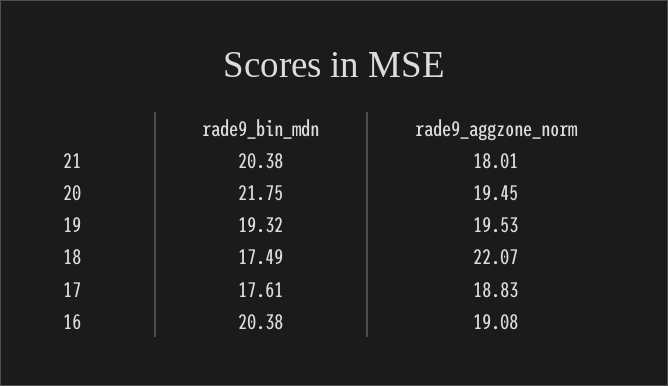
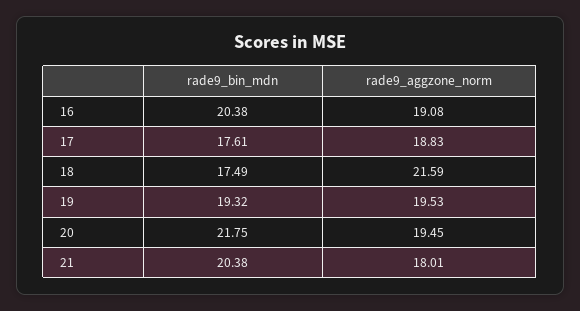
  {
    "rade9_bin_mdn": {
      "21": 20.38,
      "20": 21.75,
      "19": 19.32,
      "18": 17.49,
      "17": 17.61,
      "16": 20.38
    },
    "rade9_aggzone_norm": {
      "21": 18.01,
      "20": 19.45,
      "19": 19.53,
-     "18": 22.07,
+     "18": 21.59,
      "17": 18.83,
      "16": 19.08
    }
  }

